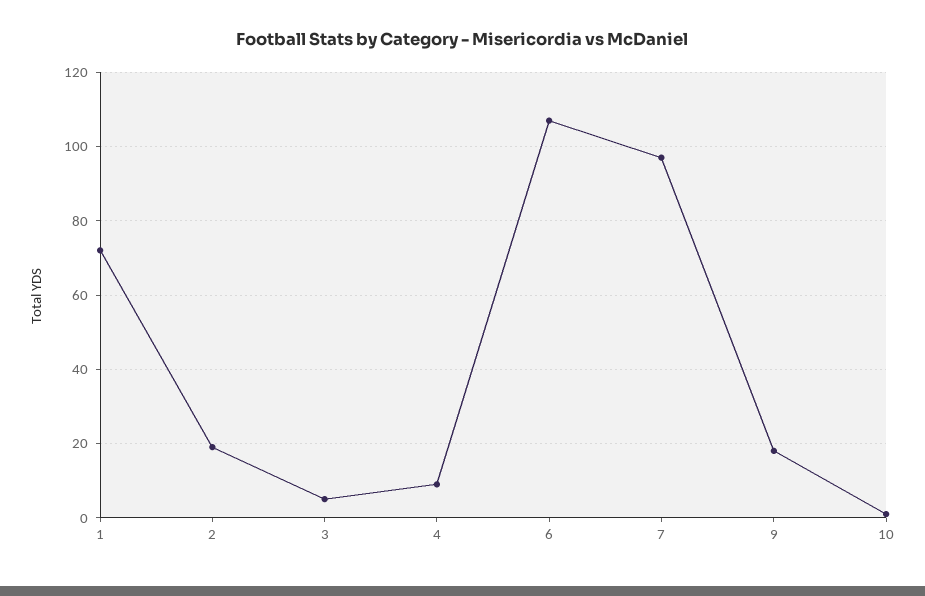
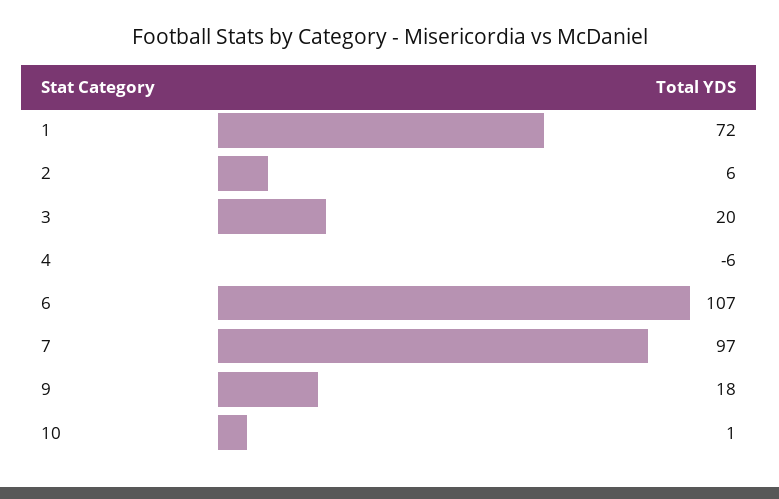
  {
    "1": 72,
-   "2": 20,
+   "2": 6,
-   "3": 5,
+   "3": 20,
-   "4": 10,
+   "4": -6,
    "6": 107,
    "7": 97,
    "9": 18,
    "10": 1
  }

